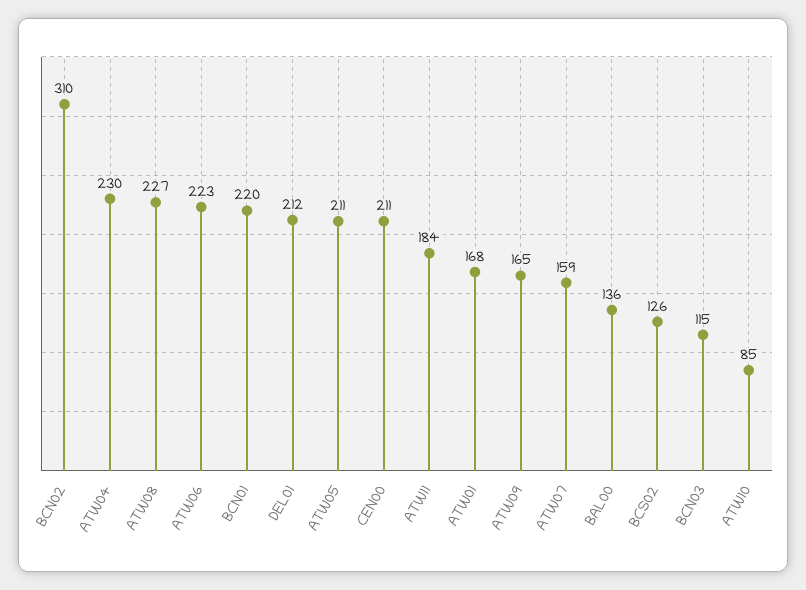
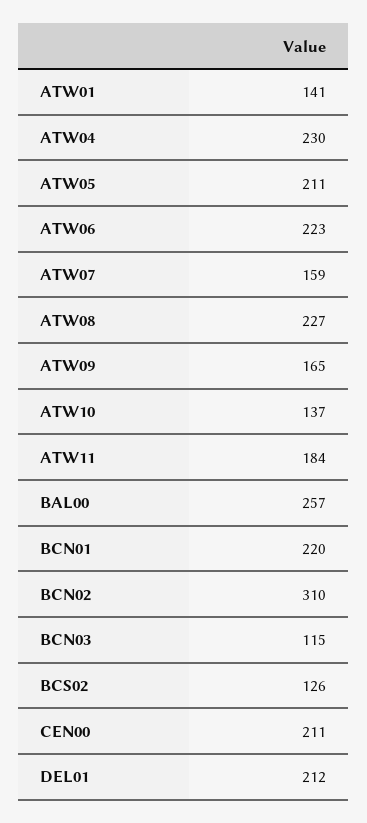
  {
    "BCN02": 310,
    "ATW04": 230,
    "ATW08": 227,
    "ATW06": 223,
    "BCN01": 220,
    "DEL01": 212,
    "ATW05": 211,
    "CEN00": 211,
    "ATW11": 184,
-   "ATW01": 168,
+   "ATW01": 141,
    "ATW09": 165,
    "ATW07": 159,
-   "BAL00": 136,
+   "BAL00": 257,
    "BCS02": 126,
    "BCN03": 115,
-   "ATW10": 85
+   "ATW10": 137
  }

